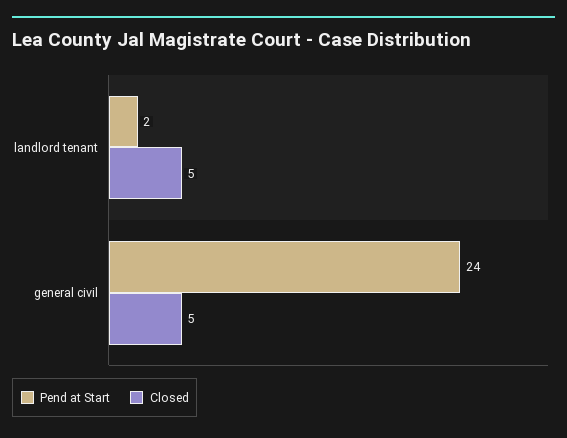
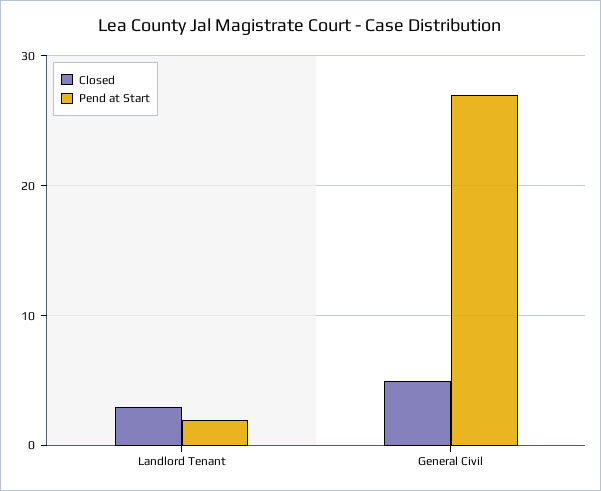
  {
    "Pend at Start": {
      "landlord tenant": 2,
-     "general civil": 24
+     "general civil": 27
    },
    "Closed": {
-     "landlord tenant": 5,
+     "landlord tenant": 3,
      "general civil": 5
    }
  }

